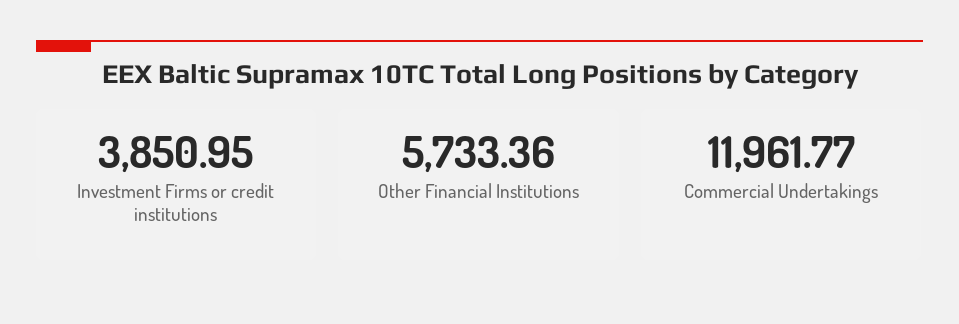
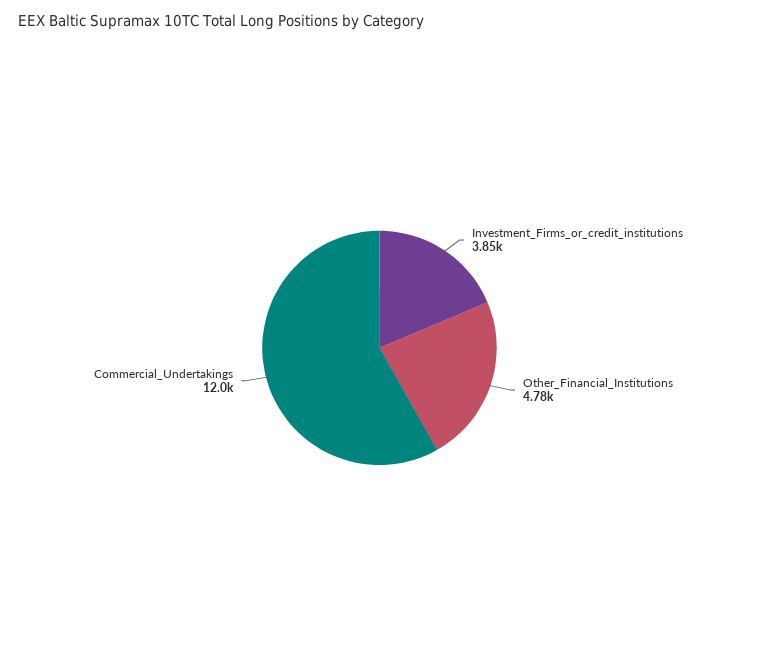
  {
    "Investment Firms or credit institutions": 3850.95,
-   "Other Financial Institutions": 5733.36,
+   "Other Financial Institutions": 4780,
    "Commercial Undertakings": 11961.77
  }

